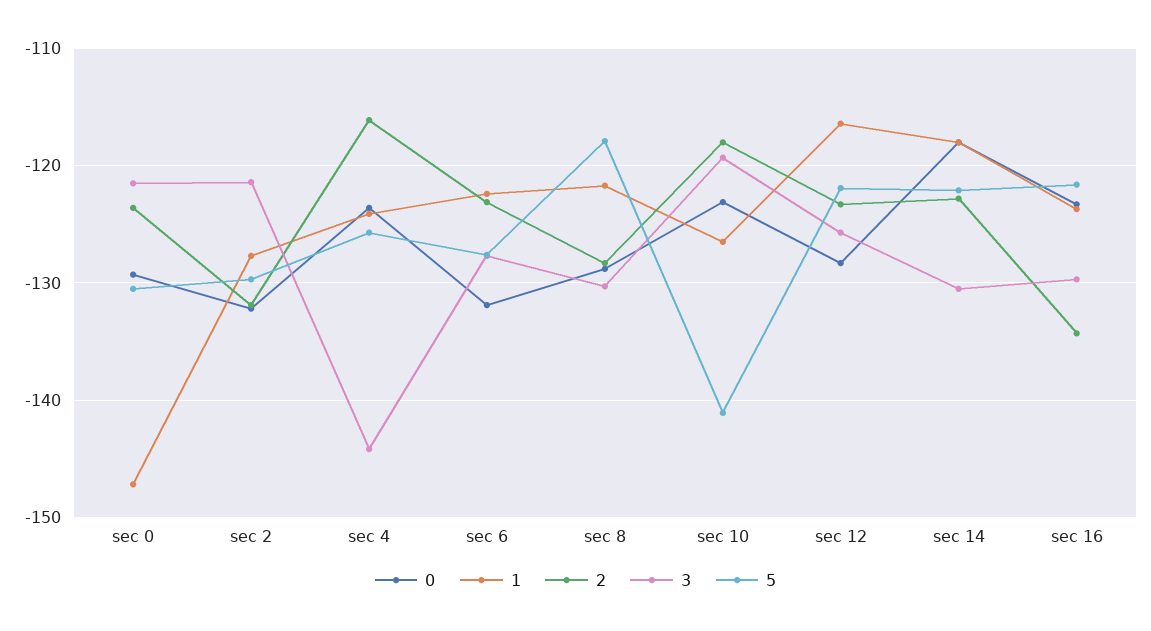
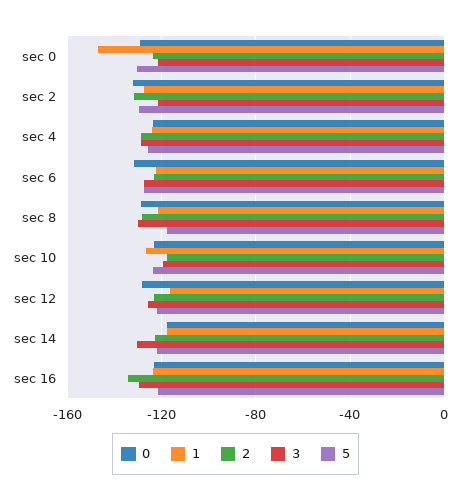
  {
    "0": {
      "sec 0": -129,
      "sec 2": -132,
      "sec 4": -124,
      "sec 6": -132,
      "sec 8": -129,
      "sec 10": -123,
      "sec 12": -128,
      "sec 14": -118,
      "sec 16": -123
    },
    "1": {
      "sec 0": -147,
      "sec 2": -128,
      "sec 4": -124,
      "sec 6": -122,
      "sec 8": -122,
      "sec 10": -127,
      "sec 12": -116,
      "sec 14": -118,
      "sec 16": -124
    },
    "2": {
      "sec 0": -124,
      "sec 2": -132,
-     "sec 4": -116,
+     "sec 4": -130,
      "sec 6": -123,
      "sec 8": -128,
      "sec 10": -118,
      "sec 12": -123,
      "sec 14": -123,
      "sec 16": -134
    },
    "3": {
      "sec 0": -122,
      "sec 2": -121,
-     "sec 4": -144,
+     "sec 4": -130,
      "sec 6": -128,
      "sec 8": -130,
      "sec 10": -119,
      "sec 12": -126,
      "sec 14": -131,
      "sec 16": -130
    },
    "5": {
      "sec 0": -131,
      "sec 2": -130,
      "sec 4": -126,
      "sec 6": -128,
      "sec 8": -118,
-     "sec 10": -141,
+     "sec 10": -125,
      "sec 12": -122,
      "sec 14": -122,
      "sec 16": -122
    }
  }

